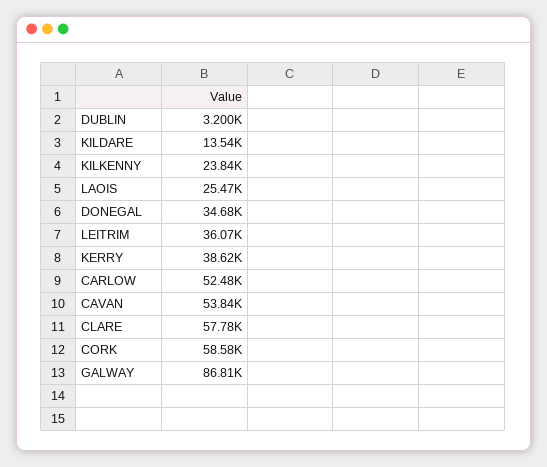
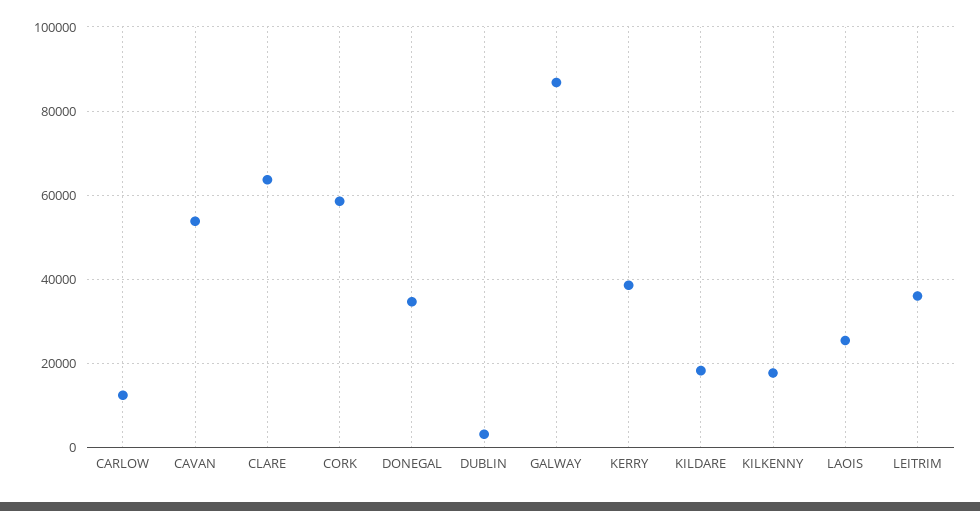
  {
    "DUBLIN": 3200,
-   "KILDARE": 13540,
+   "KILDARE": 18000,
-   "KILKENNY": 23840,
+   "KILKENNY": 18000,
    "LAOIS": 25470,
    "DONEGAL": 34680,
    "LEITRIM": 36070,
    "KERRY": 38620,
-   "CARLOW": 52480,
+   "CARLOW": 12000,
    "CAVAN": 53840,
-   "CLARE": 57780,
+   "CLARE": 64000,
    "CORK": 58580,
    "GALWAY": 86810
  }

